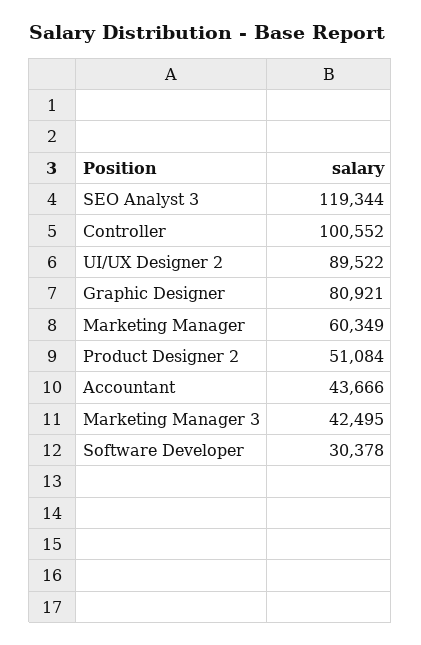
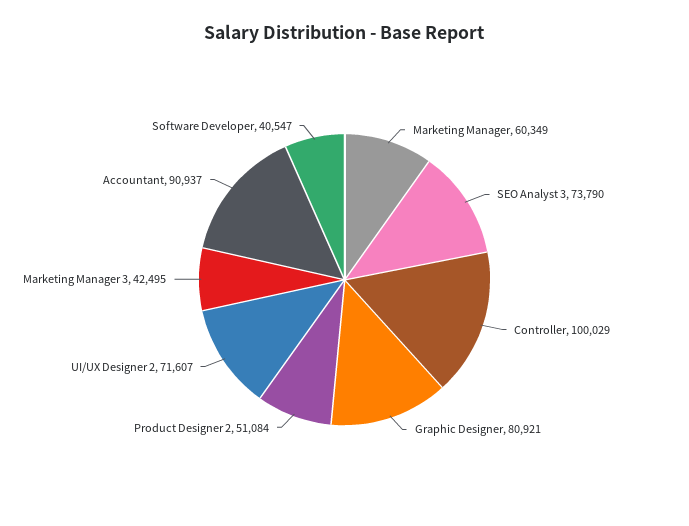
  {
-   "SEO Analyst 3": 119344,
+   "SEO Analyst 3": 73790,
-   "Controller": 100552,
+   "Controller": 100029,
-   "UI/UX Designer 2": 89522,
+   "UI/UX Designer 2": 71607,
    "Graphic Designer": 80921,
    "Marketing Manager": 60349,
    "Product Designer 2": 51084,
-   "Accountant": 43666,
+   "Accountant": 90937,
    "Marketing Manager 3": 42495,
-   "Software Developer": 30378
+   "Software Developer": 40547
  }

